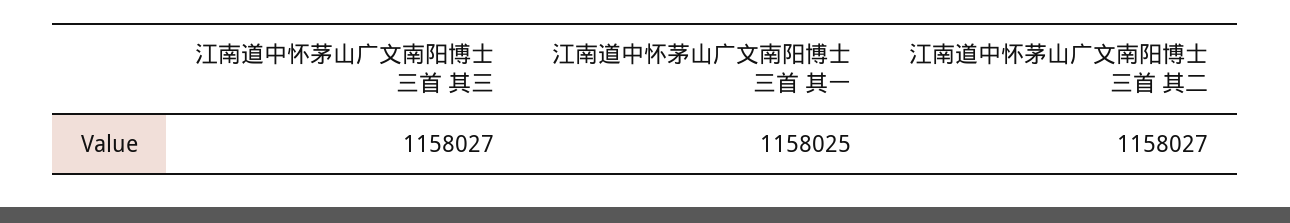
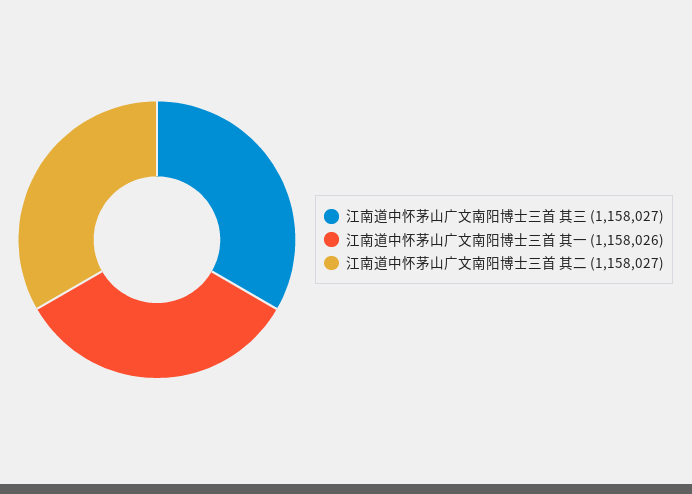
  {
    "江南道中怀茅山广文南阳博士三首 其三": 1158027,
-   "江南道中怀茅山广文南阳博士三首 其一": 1158025,
+   "江南道中怀茅山广文南阳博士三首 其一": 1158026,
    "江南道中怀茅山广文南阳博士三首 其二": 1158027
  }

